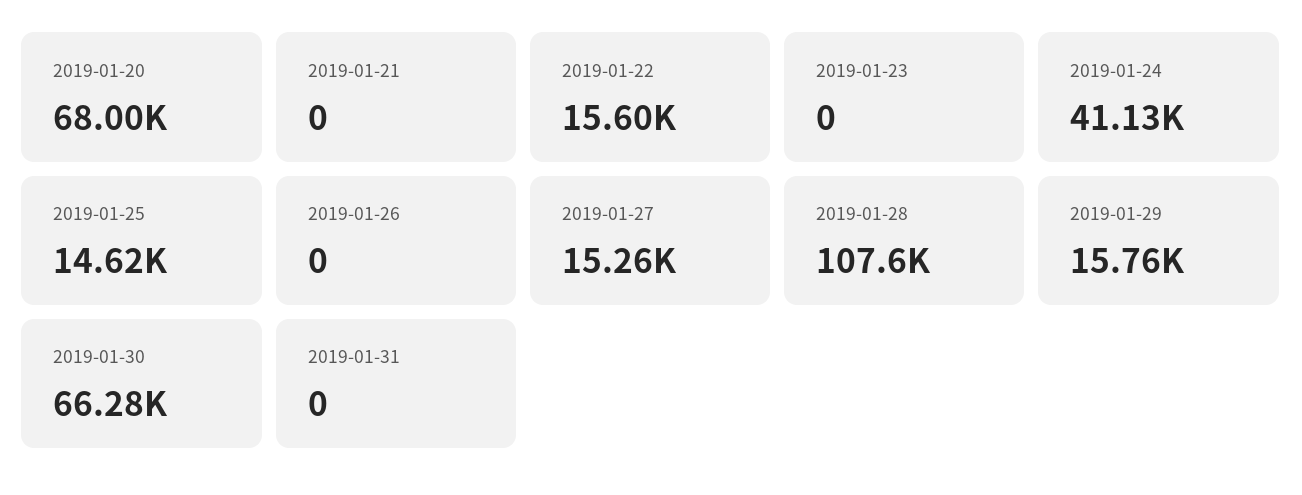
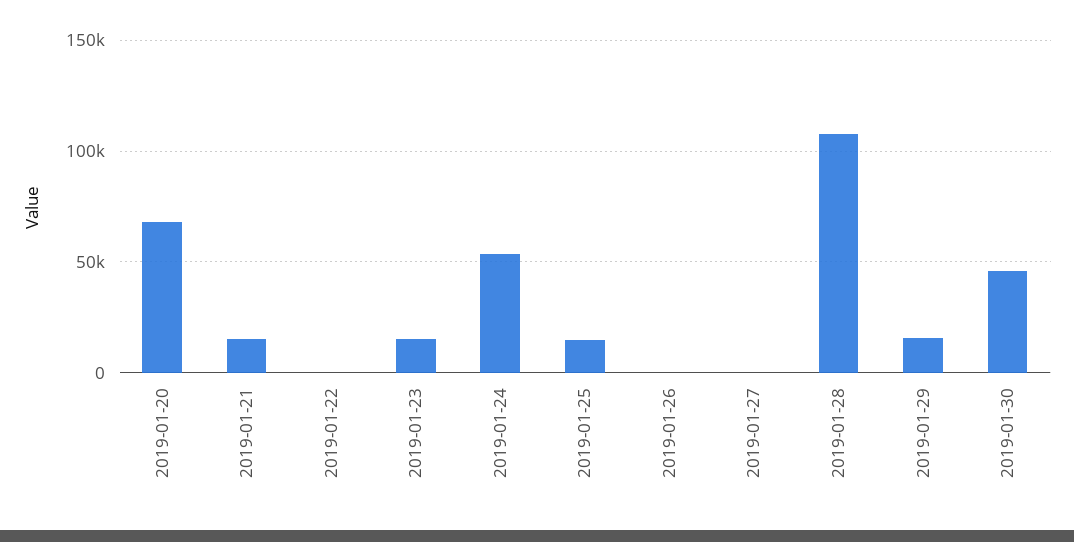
  {
    "2019-01-20": 68000,
-   "2019-01-21": 0,
+   "2019-01-21": 15000,
-   "2019-01-22": 15600,
+   "2019-01-22": 0,
-   "2019-01-23": 0,
+   "2019-01-23": 15000,
-   "2019-01-24": 41130,
+   "2019-01-24": 55000,
    "2019-01-25": 14620,
    "2019-01-26": 0,
-   "2019-01-27": 15260,
+   "2019-01-27": 0,
    "2019-01-28": 107600,
    "2019-01-29": 15760,
-   "2019-01-30": 66280,
+   "2019-01-30": 45000
-   "2019-01-31": 0
  }

